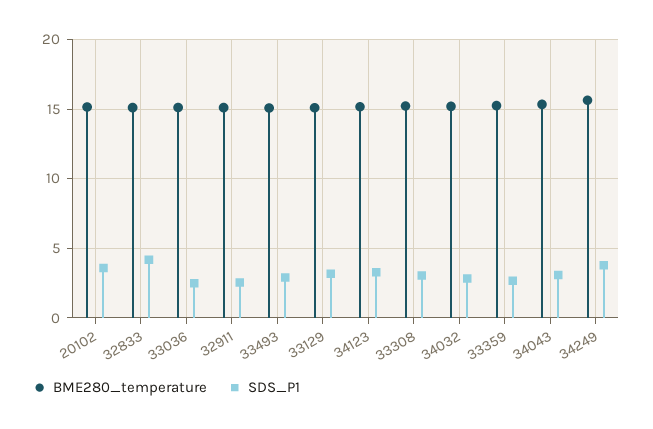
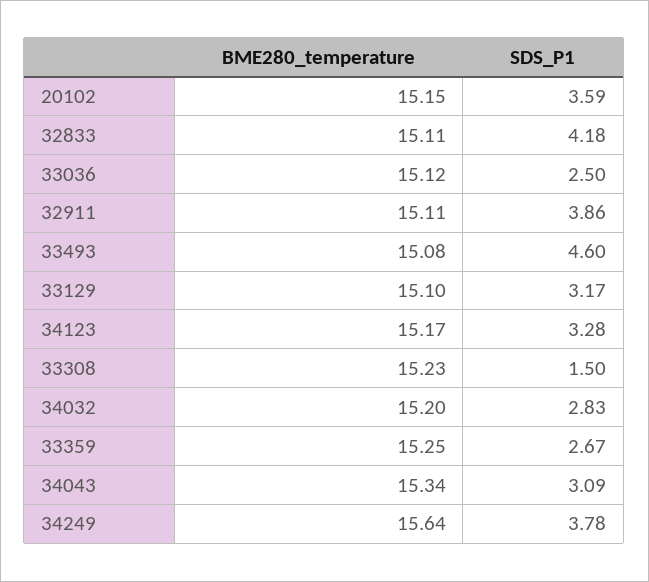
  {
    "BME280_temperature": {
      "20102": 15.15,
      "32833": 15.11,
      "33036": 15.12,
      "32911": 15.11,
      "33493": 15.08,
      "33129": 15.1,
      "34123": 15.17,
      "33308": 15.23,
      "34032": 15.2,
      "33359": 15.25,
      "34043": 15.34,
      "34249": 15.64
    },
    "SDS_P1": {
      "20102": 3.59,
      "32833": 4.18,
      "33036": 2.5,
-     "32911": 2.5,
+     "32911": 3.86,
-     "33493": 3,
+     "33493": 4.6,
      "33129": 3.17,
      "34123": 3.28,
-     "33308": 3,
+     "33308": 1.5,
      "34032": 2.83,
      "33359": 2.67,
      "34043": 3.09,
      "34249": 3.78
    }
  }

